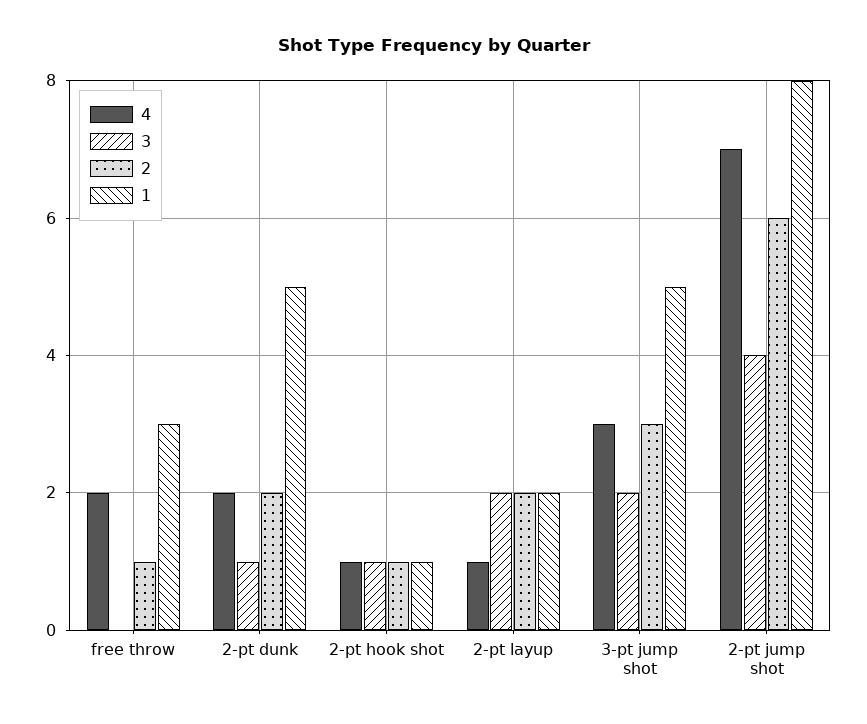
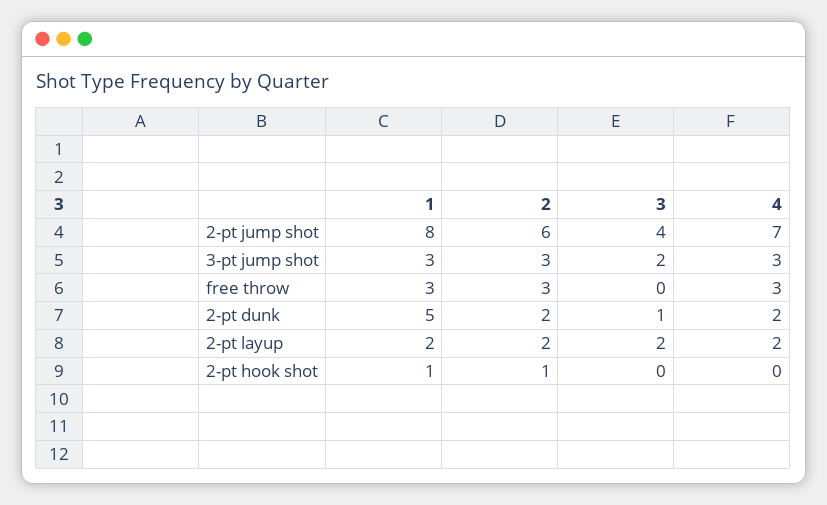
  {
    "4": {
-     "free throw": 2,
+     "free throw": 3,
      "2-pt dunk": 2,
-     "2-pt hook shot": 1,
+     "2-pt hook shot": 0,
-     "2-pt layup": 1,
+     "2-pt layup": 2,
      "3-pt jump shot": 3,
      "2-pt jump shot": 7
    },
    "3": {
      "free throw": 0,
      "2-pt dunk": 1,
-     "2-pt hook shot": 1,
+     "2-pt hook shot": 0,
      "2-pt layup": 2,
      "3-pt jump shot": 2,
      "2-pt jump shot": 4
    },
    "2": {
-     "free throw": 1,
+     "free throw": 3,
      "2-pt dunk": 2,
      "2-pt hook shot": 1,
      "2-pt layup": 2,
      "3-pt jump shot": 3,
      "2-pt jump shot": 6
    },
    "1": {
      "free throw": 3,
      "2-pt dunk": 5,
      "2-pt hook shot": 1,
      "2-pt layup": 2,
-     "3-pt jump shot": 5,
+     "3-pt jump shot": 3,
      "2-pt jump shot": 8
    }
  }

